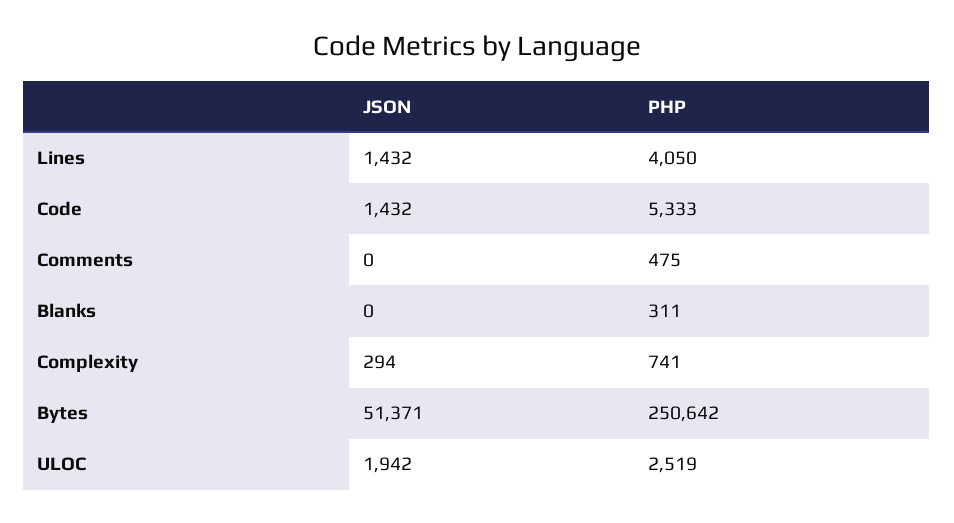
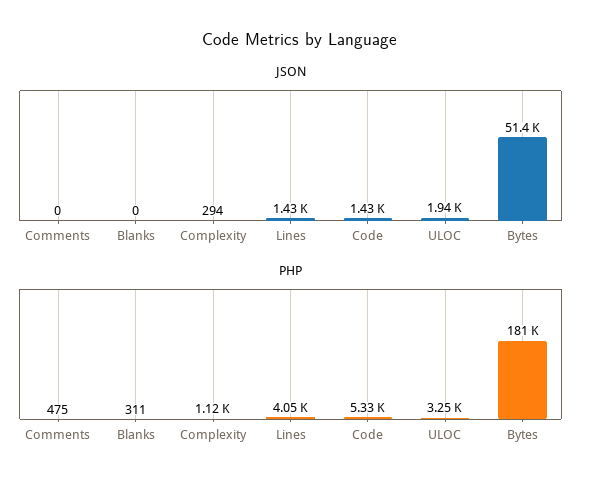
  {
    "JSON": {
      "Lines": 1432,
      "Code": 1432,
      "Comments": 0,
      "Blanks": 0,
      "Complexity": 294,
      "Bytes": 51371,
      "ULOC": 1942
    },
    "PHP": {
      "Lines": 4050,
      "Code": 5333,
      "Comments": 475,
      "Blanks": 311,
-     "Complexity": 741,
+     "Complexity": 1120,
-     "Bytes": 250642,
+     "Bytes": 181000,
-     "ULOC": 2519
+     "ULOC": 3250
    }
  }

